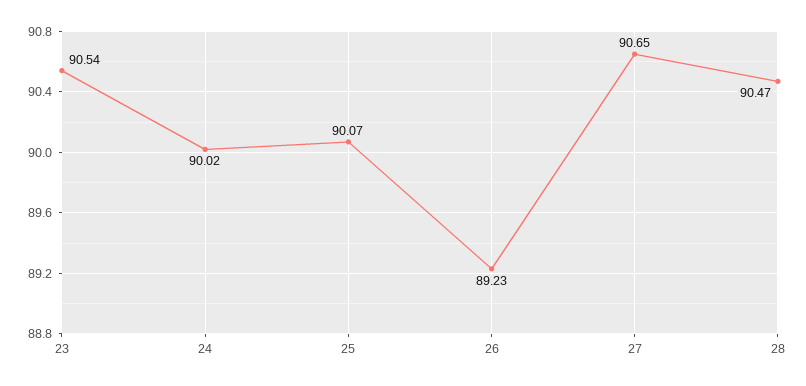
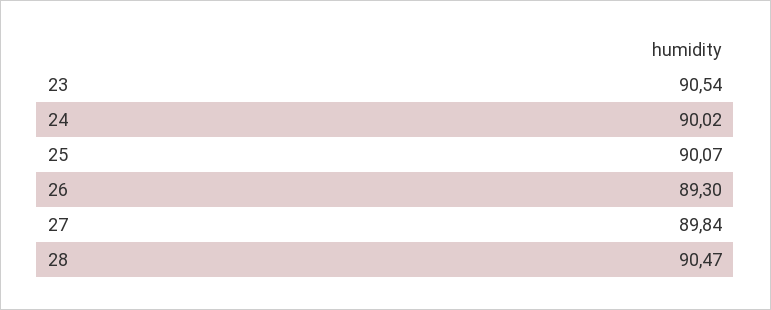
  {
    "23": 90.54,
    "24": 90.02,
    "25": 90.07,
-   "26": 89.23,
+   "26": 89.3,
-   "27": 90.65,
+   "27": 89.84,
    "28": 90.47
  }

